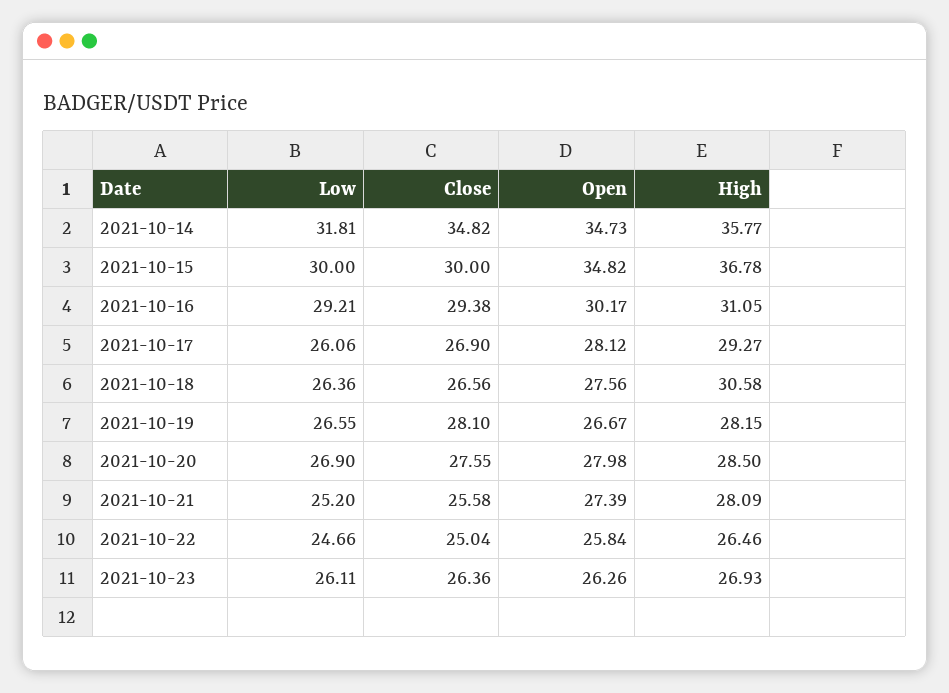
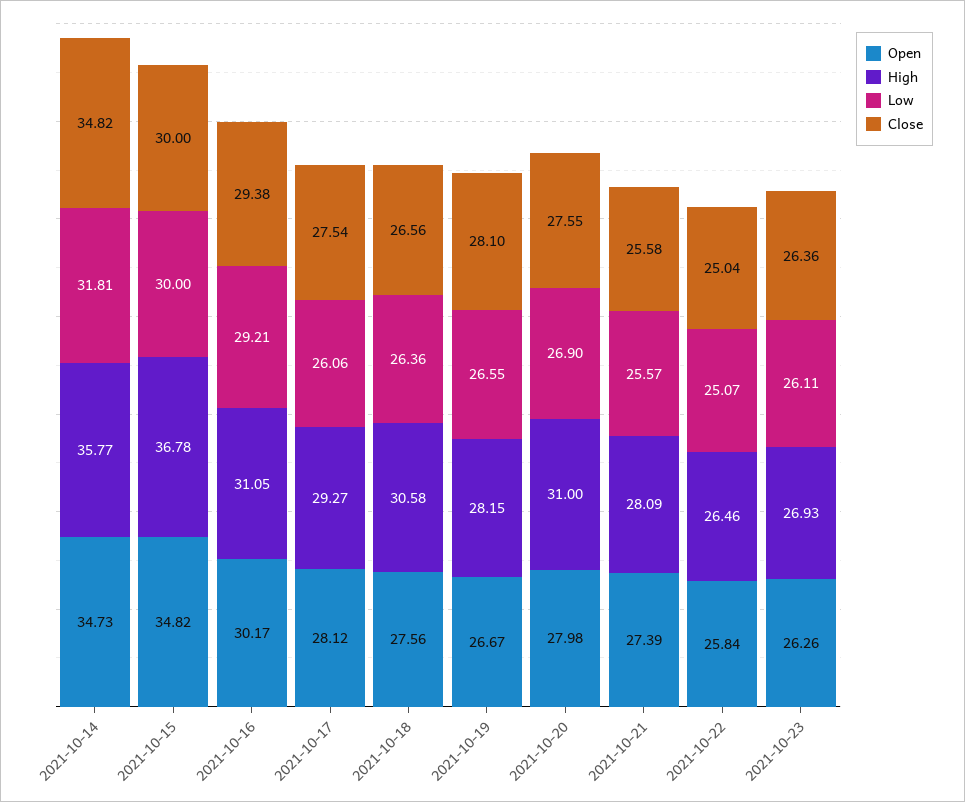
  {
    "Low": {
      "2021-10-14": 31.81,
      "2021-10-15": 30,
      "2021-10-16": 29.21,
      "2021-10-17": 26.06,
      "2021-10-18": 26.36,
      "2021-10-19": 26.55,
      "2021-10-20": 26.9,
-     "2021-10-21": 25.2,
+     "2021-10-21": 25.57,
-     "2021-10-22": 24.66,
+     "2021-10-22": 25.07,
      "2021-10-23": 26.11
    },
    "Close": {
      "2021-10-14": 34.82,
      "2021-10-15": 30,
      "2021-10-16": 29.38,
-     "2021-10-17": 26.9,
+     "2021-10-17": 27.54,
      "2021-10-18": 26.56,
      "2021-10-19": 28.1,
      "2021-10-20": 27.55,
      "2021-10-21": 25.58,
      "2021-10-22": 25.04,
      "2021-10-23": 26.36
    },
    "Open": {
      "2021-10-14": 34.73,
      "2021-10-15": 34.82,
      "2021-10-16": 30.17,
      "2021-10-17": 28.12,
      "2021-10-18": 27.56,
      "2021-10-19": 26.67,
      "2021-10-20": 27.98,
      "2021-10-21": 27.39,
      "2021-10-22": 25.84,
      "2021-10-23": 26.26
    },
    "High": {
      "2021-10-14": 35.77,
      "2021-10-15": 36.78,
      "2021-10-16": 31.05,
      "2021-10-17": 29.27,
      "2021-10-18": 30.58,
      "2021-10-19": 28.15,
-     "2021-10-20": 28.5,
+     "2021-10-20": 31,
      "2021-10-21": 28.09,
      "2021-10-22": 26.46,
      "2021-10-23": 26.93
    }
  }

